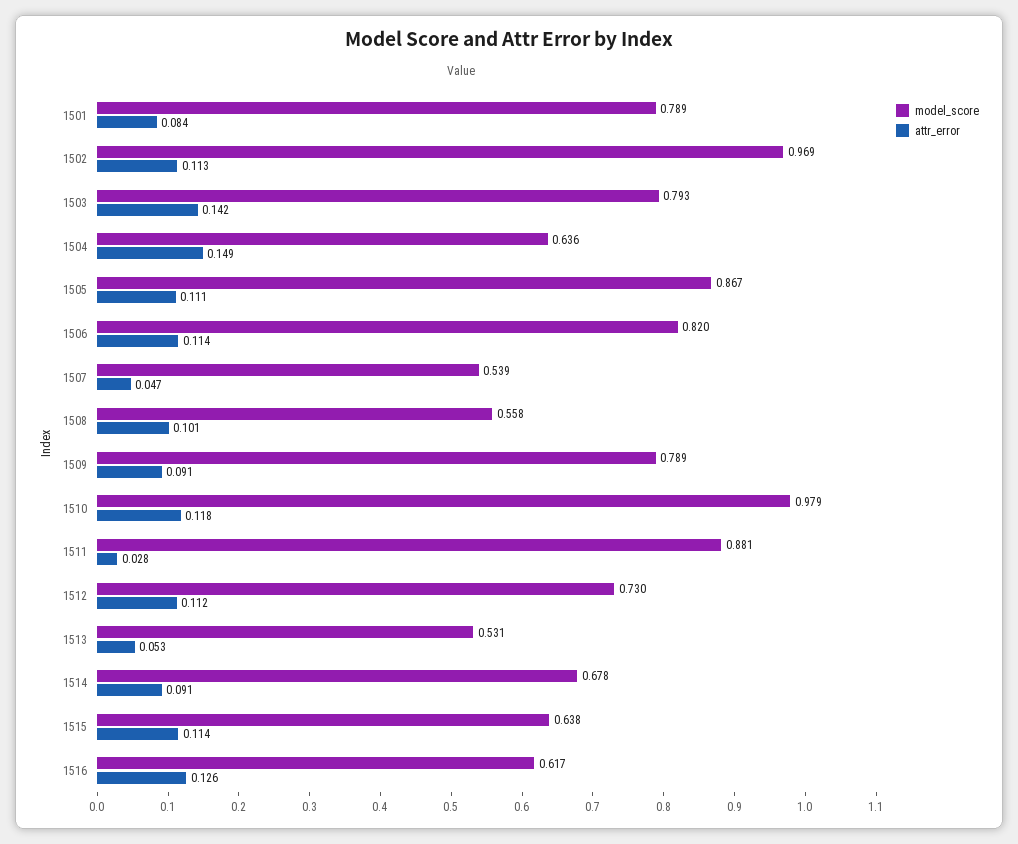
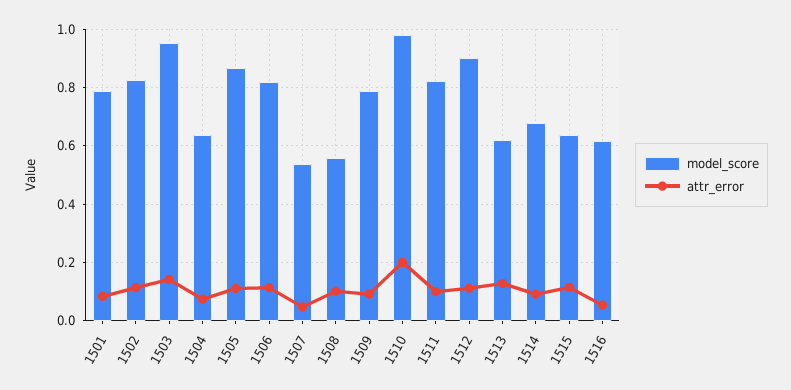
  {
    "model_score": {
      "1501": 0.789,
-     "1502": 0.969,
+     "1502": 0.825,
-     "1503": 0.793,
+     "1503": 0.95,
      "1504": 0.636,
      "1505": 0.867,
      "1506": 0.82,
      "1507": 0.539,
      "1508": 0.558,
      "1509": 0.789,
      "1510": 0.979,
-     "1511": 0.881,
+     "1511": 0.825,
-     "1512": 0.73,
+     "1512": 0.9,
-     "1513": 0.531,
+     "1513": 0.625,
      "1514": 0.678,
      "1515": 0.638,
      "1516": 0.617
    },
    "attr_error": {
      "1501": 0.084,
      "1502": 0.113,
      "1503": 0.142,
-     "1504": 0.149,
+     "1504": 0.075,
      "1505": 0.111,
      "1506": 0.114,
      "1507": 0.047,
      "1508": 0.101,
      "1509": 0.091,
-     "1510": 0.118,
+     "1510": 0.2,
-     "1511": 0.028,
+     "1511": 0.1,
      "1512": 0.112,
-     "1513": 0.053,
+     "1513": 0.125,
      "1514": 0.091,
      "1515": 0.114,
-     "1516": 0.126
+     "1516": 0.05
    }
  }

